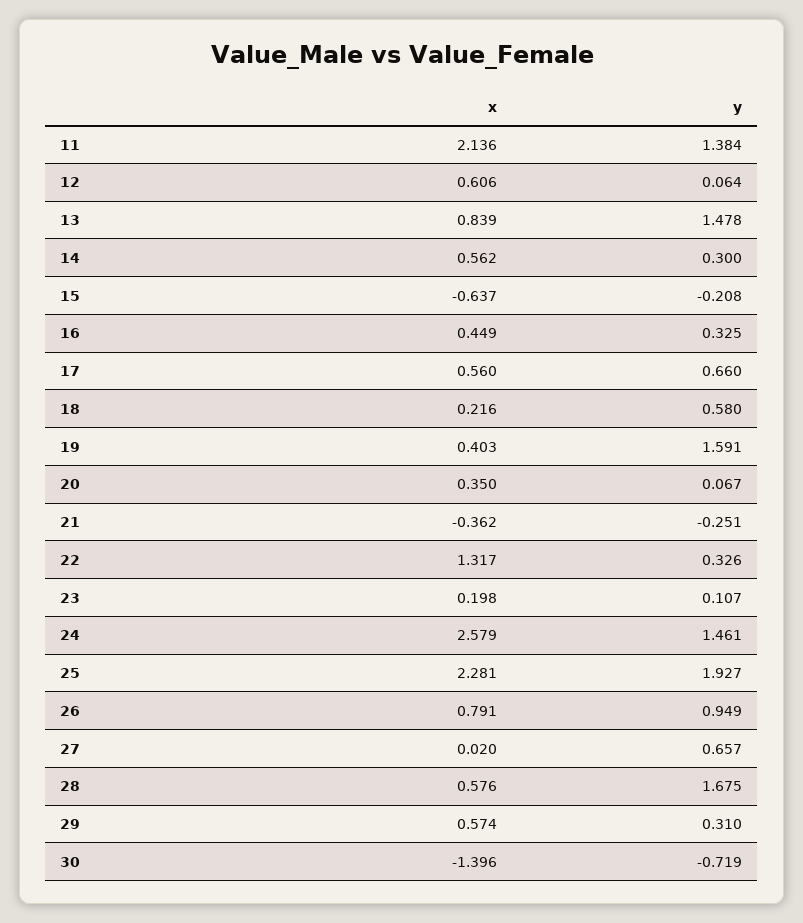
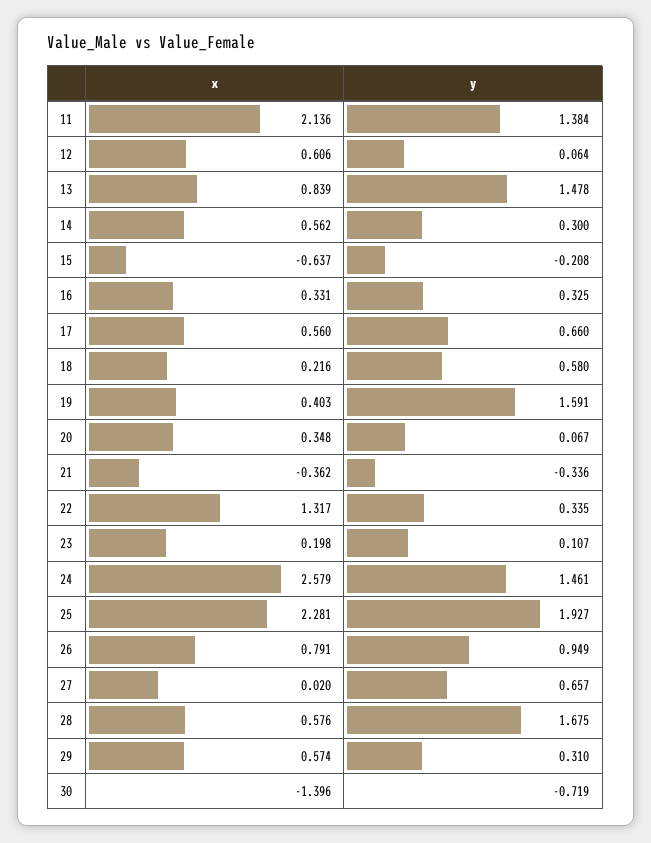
  {
    "x": {
      "11": 2.136,
      "12": 0.606,
      "13": 0.839,
      "14": 0.562,
      "15": -0.637,
-     "16": 0.449,
+     "16": 0.331,
      "17": 0.56,
      "18": 0.216,
      "19": 0.403,
-     "20": 0.35,
+     "20": 0.348,
      "21": -0.362,
      "22": 1.317,
      "23": 0.198,
      "24": 2.579,
      "25": 2.281,
      "26": 0.791,
      "27": 0.02,
      "28": 0.576,
      "29": 0.574,
      "30": -1.396
    },
    "y": {
      "11": 1.384,
      "12": 0.064,
      "13": 1.478,
      "14": 0.3,
      "15": -0.208,
      "16": 0.325,
      "17": 0.66,
      "18": 0.58,
      "19": 1.591,
      "20": 0.067,
-     "21": -0.251,
+     "21": -0.336,
-     "22": 0.326,
+     "22": 0.335,
      "23": 0.107,
      "24": 1.461,
      "25": 1.927,
      "26": 0.949,
      "27": 0.657,
      "28": 1.675,
      "29": 0.31,
      "30": -0.719
    }
  }

